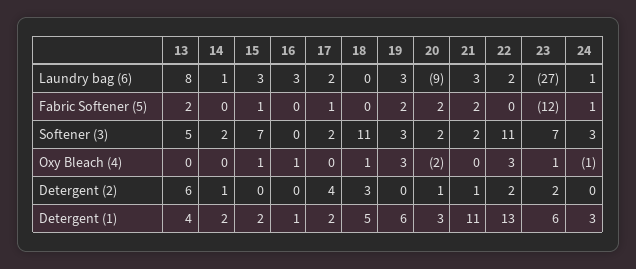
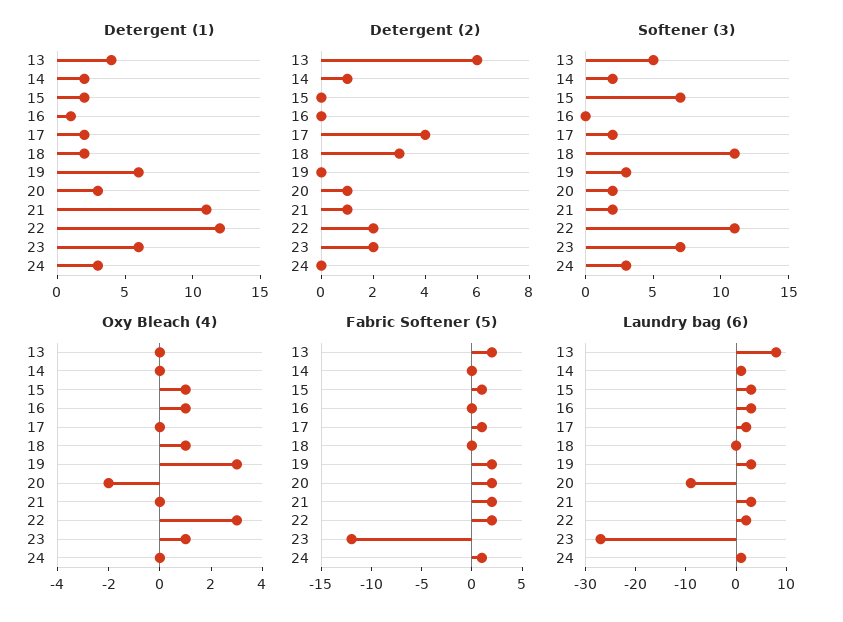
  {
    "Laundry bag (6)": {
      "13": 8,
      "14": 1,
      "15": 3,
      "16": 3,
      "17": 2,
      "18": 0,
      "19": 3,
      "20": -9,
      "21": 3,
      "22": 2,
      "23": -27,
      "24": 1
    },
    "Fabric Softener (5)": {
      "13": 2,
      "14": 0,
      "15": 1,
      "16": 0,
      "17": 1,
      "18": 0,
      "19": 2,
      "20": 2,
      "21": 2,
-     "22": 0,
+     "22": 2,
      "23": -12,
      "24": 1
    },
    "Softener (3)": {
      "13": 5,
      "14": 2,
      "15": 7,
      "16": 0,
      "17": 2,
      "18": 11,
      "19": 3,
      "20": 2,
      "21": 2,
      "22": 11,
      "23": 7,
      "24": 3
    },
    "Oxy Bleach (4)": {
      "13": 0,
      "14": 0,
      "15": 1,
      "16": 1,
      "17": 0,
      "18": 1,
      "19": 3,
      "20": -2,
      "21": 0,
      "22": 3,
      "23": 1,
-     "24": -1
+     "24": 0
    },
    "Detergent (2)": {
      "13": 6,
      "14": 1,
      "15": 0,
      "16": 0,
      "17": 4,
      "18": 3,
      "19": 0,
      "20": 1,
      "21": 1,
      "22": 2,
      "23": 2,
      "24": 0
    },
    "Detergent (1)": {
      "13": 4,
      "14": 2,
      "15": 2,
      "16": 1,
      "17": 2,
-     "18": 5,
+     "18": 2,
      "19": 6,
      "20": 3,
      "21": 11,
-     "22": 13,
+     "22": 12,
      "23": 6,
      "24": 3
    }
  }

